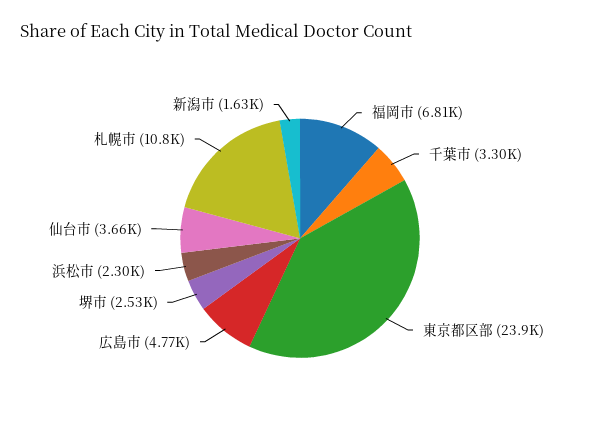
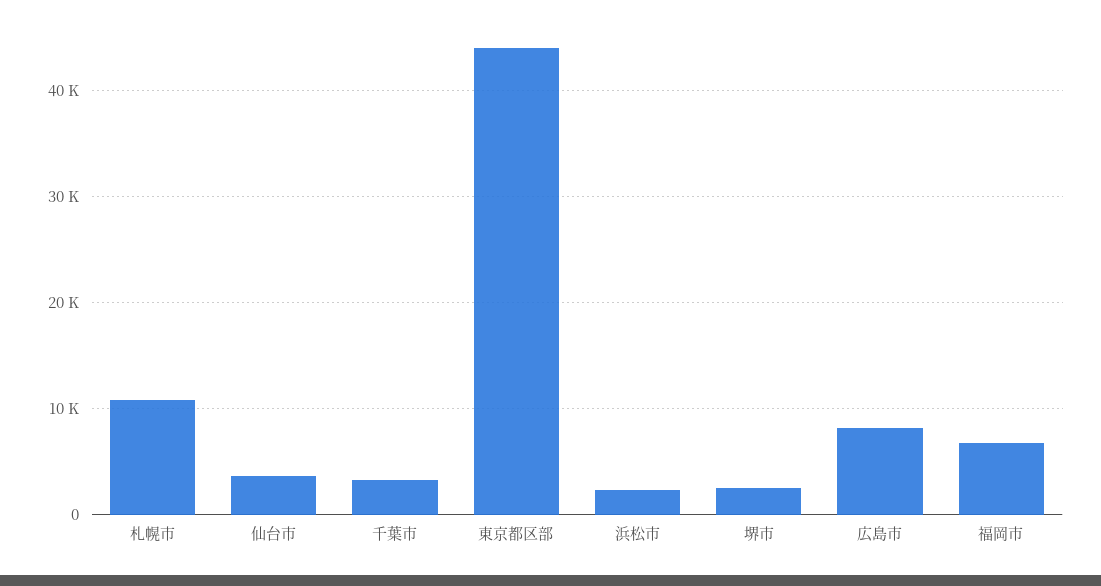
  {
    "福岡市": 6810,
    "千葉市": 3300,
-   "東京都区部": 23900,
+   "東京都区部": 44000,
-   "広島市": 4770,
+   "広島市": 8000,
    "堺市": 2530,
    "浜松市": 2300,
    "仙台市": 3660,
-   "札幌市": 10800,
+   "札幌市": 10800
-   "新潟市": 1630
  }

